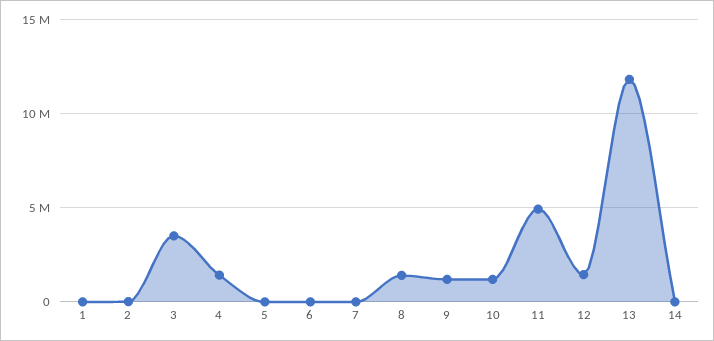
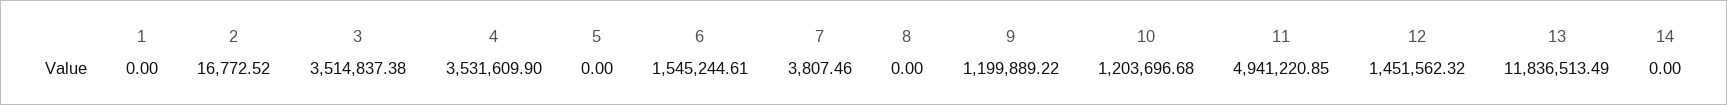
  {
    "1": 0,
    "2": 16772.52,
    "3": 3514837.38,
-   "4": 1500000,
+   "4": 3531609.9,
    "5": 0,
-   "6": 0,
+   "6": 1545244.61,
    "7": 3807.46,
-   "8": 1500000,
+   "8": 0,
    "9": 1199889.22,
    "10": 1203696.68,
    "11": 4941220.85,
    "12": 1451562.32,
    "13": 11836513.49,
    "14": 0
  }

